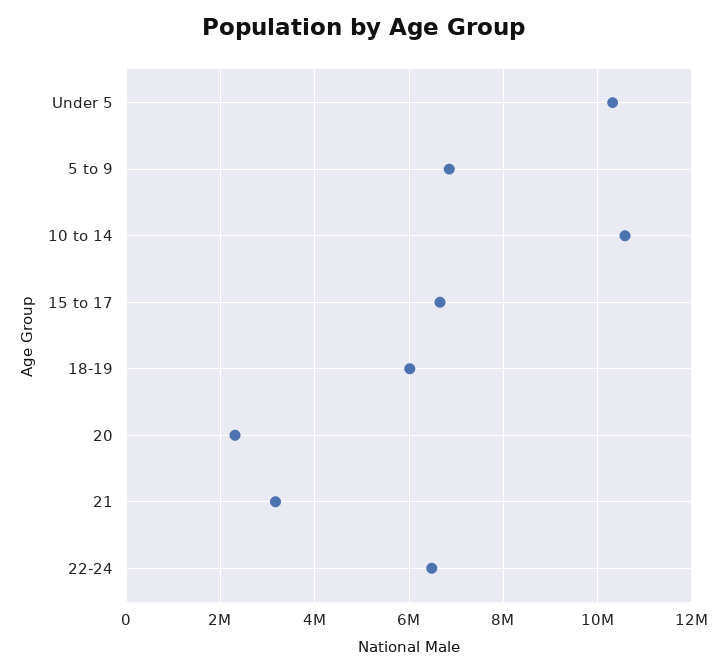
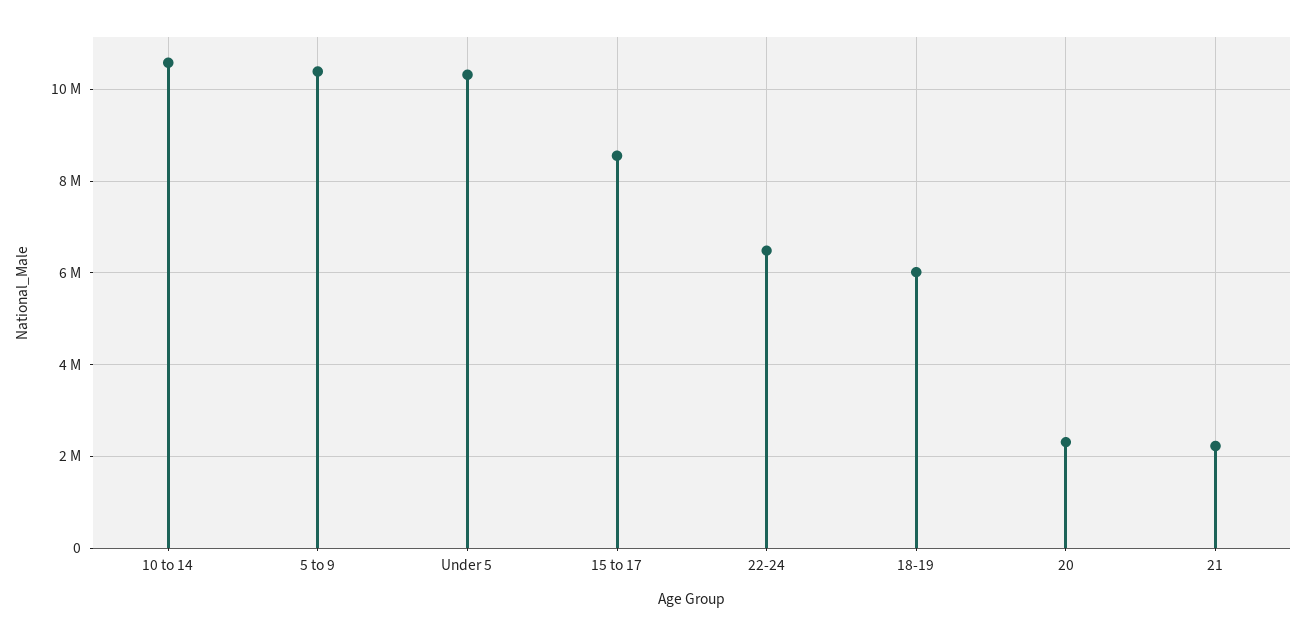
  {
    "Under 5": 10400000,
-   "5 to 9": 6800000,
+   "5 to 9": 10400000,
    "10 to 14": 10600000,
-   "15 to 17": 6600000,
+   "15 to 17": 8600000,
    "18-19": 6000000,
    "20": 2400000,
-   "21": 3200000,
+   "21": 2200000,
    "22-24": 6400000
  }

